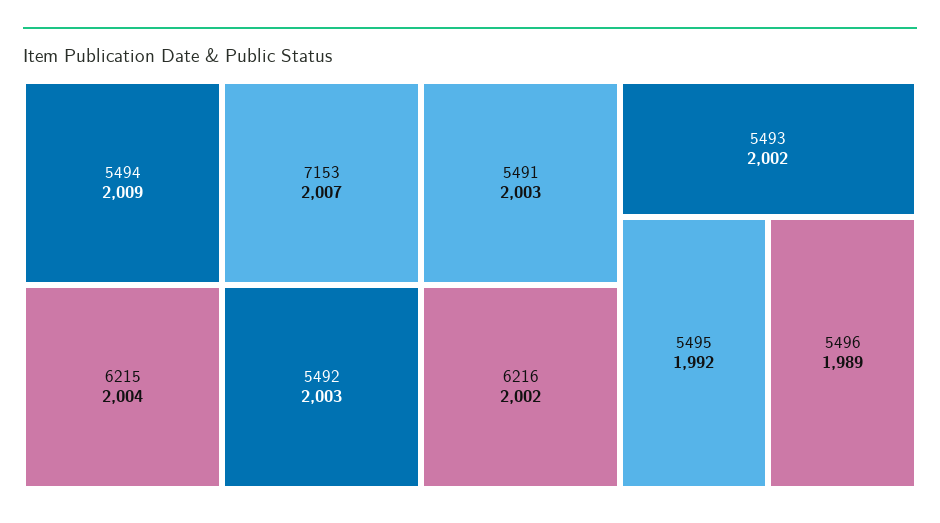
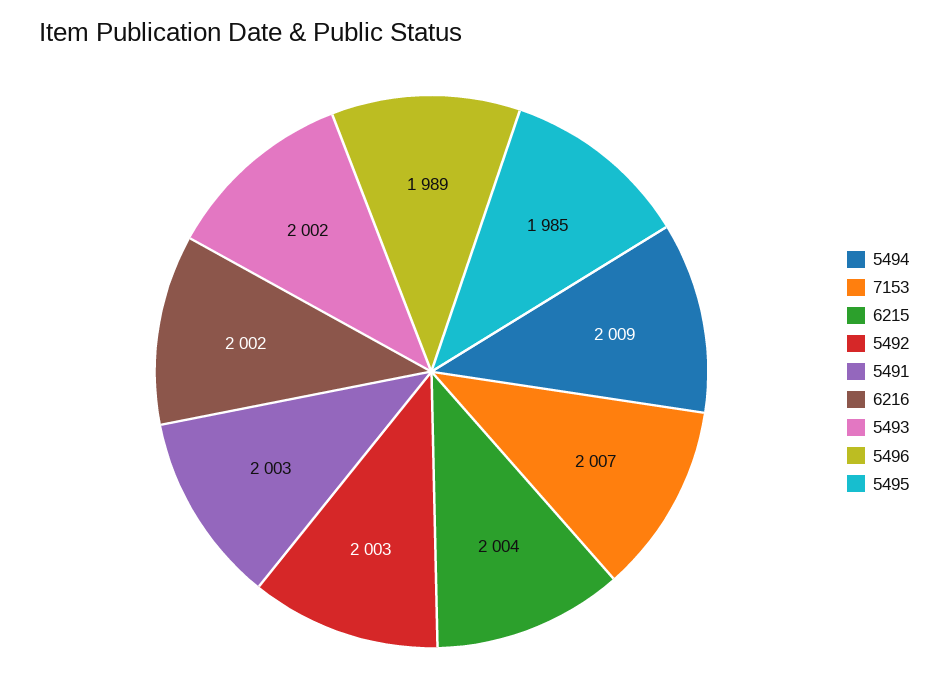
  {
    "5494": 2009,
    "7153": 2007,
    "6215": 2004,
    "5492": 2003,
    "5491": 2003,
    "6216": 2002,
    "5493": 2002,
-   "5495": 1992,
+   "5495": 1985,
    "5496": 1989
  }

